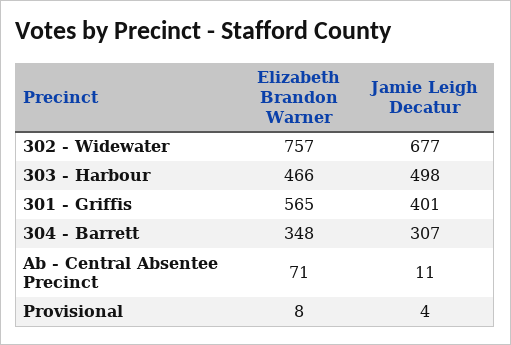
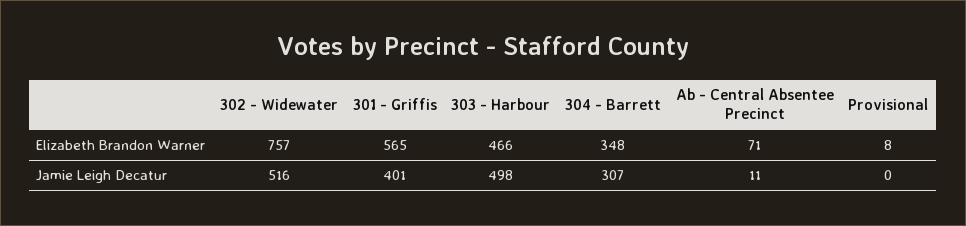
  {
    "Elizabeth Brandon Warner": {
      "302 - Widewater": 757,
      "303 - Harbour": 466,
      "301 - Griffis": 565,
      "304 - Barrett": 348,
      "Ab - Central Absentee Precinct": 71,
      "Provisional": 8
    },
    "Jamie Leigh Decatur": {
-     "302 - Widewater": 677,
+     "302 - Widewater": 516,
      "303 - Harbour": 498,
      "301 - Griffis": 401,
      "304 - Barrett": 307,
      "Ab - Central Absentee Precinct": 11,
-     "Provisional": 4
+     "Provisional": 0
    }
  }

